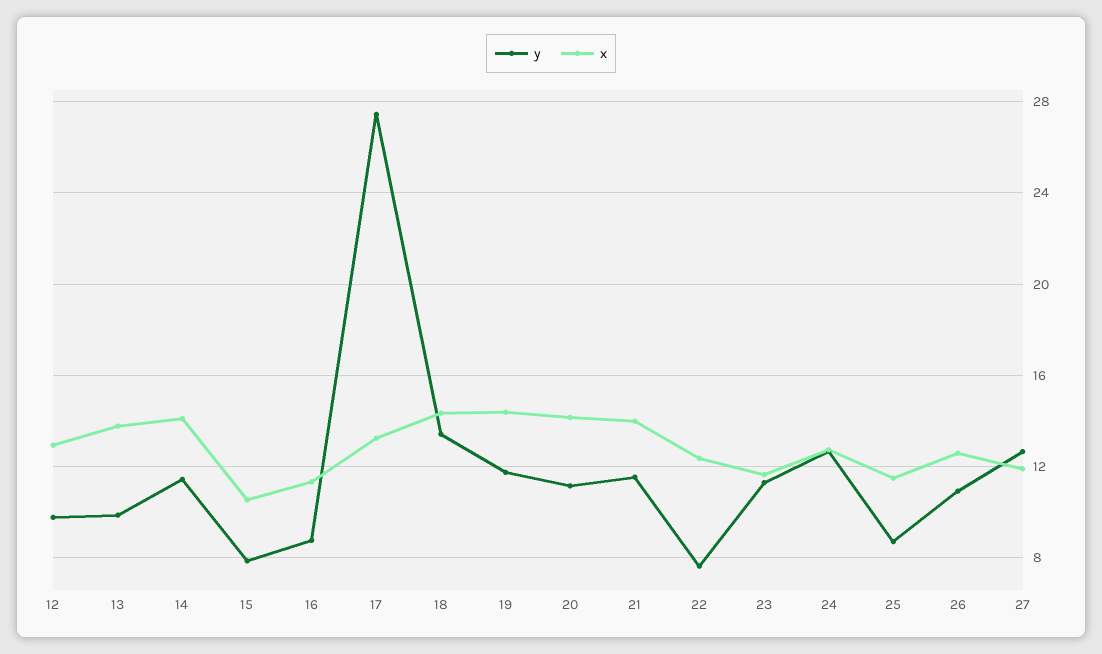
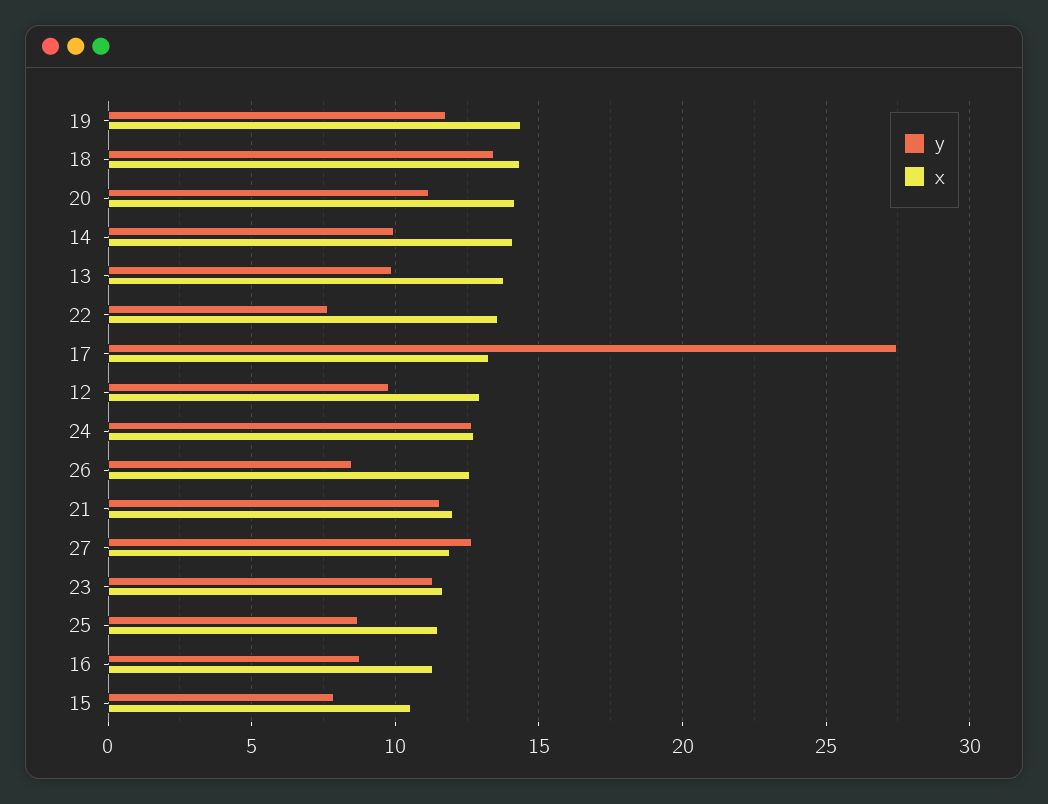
  {
    "y": {
      "12": 10,
      "13": 10,
-     "14": 11.5,
+     "14": 10,
      "15": 8,
      "16": 9,
      "17": 27.5,
      "18": 13.5,
      "19": 12,
      "20": 11,
      "21": 11.5,
      "22": 7.5,
      "23": 11.5,
      "24": 12.5,
      "25": 8.5,
-     "26": 11,
+     "26": 8.5,
      "27": 12.5
    },
    "x": {
      "12": 13,
      "13": 14,
      "14": 14,
      "15": 10.5,
      "16": 11.5,
      "17": 13.5,
      "18": 14.5,
      "19": 14.5,
      "20": 14,
-     "21": 14,
+     "21": 12,
-     "22": 12.5,
+     "22": 13.5,
      "23": 11.5,
      "24": 12.5,
      "25": 11.5,
      "26": 12.5,
      "27": 12
    }
  }

